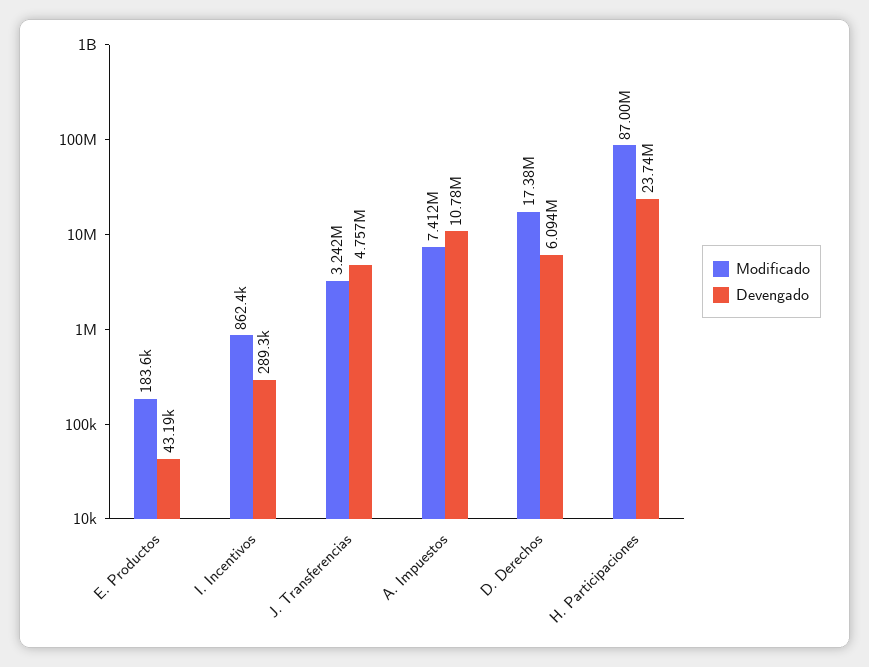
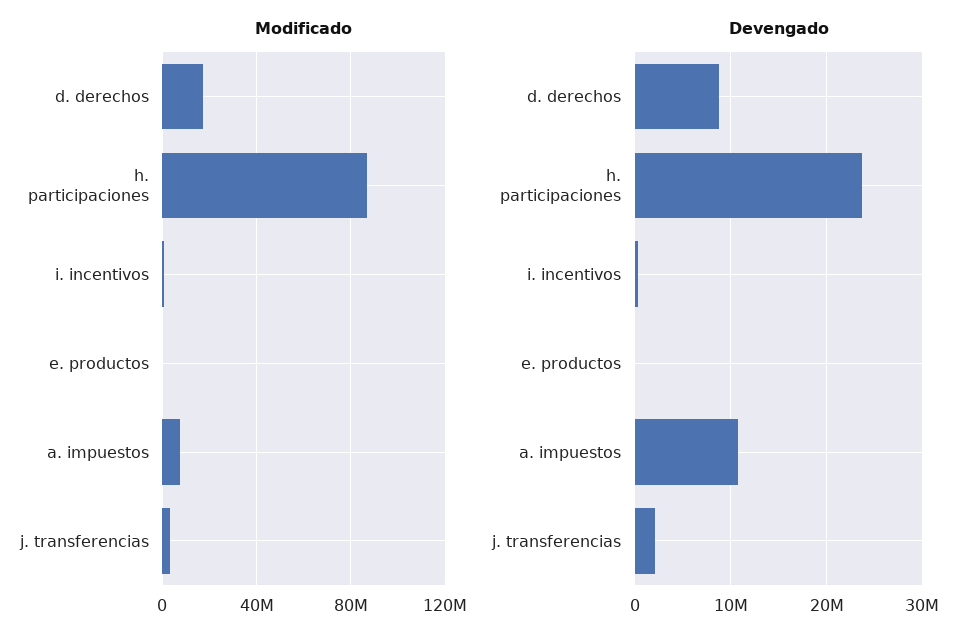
  {
    "Modificado": {
      "E. Productos": 183600,
      "I. Incentivos": 862400,
      "J. Transferencias": 3242000,
      "A. Impuestos": 7412000,
      "D. Derechos": 17380000,
      "H. Participaciones": 87000000
    },
    "Devengado": {
      "E. Productos": 43190,
      "I. Incentivos": 289300,
-     "J. Transferencias": 4757000,
+     "J. Transferencias": 2000000,
      "A. Impuestos": 10780000,
-     "D. Derechos": 6094000,
+     "D. Derechos": 9000000,
      "H. Participaciones": 23740000
    }
  }

